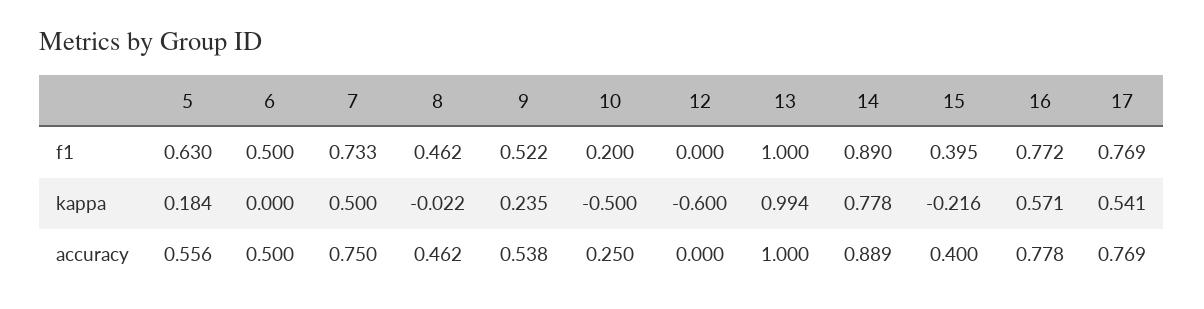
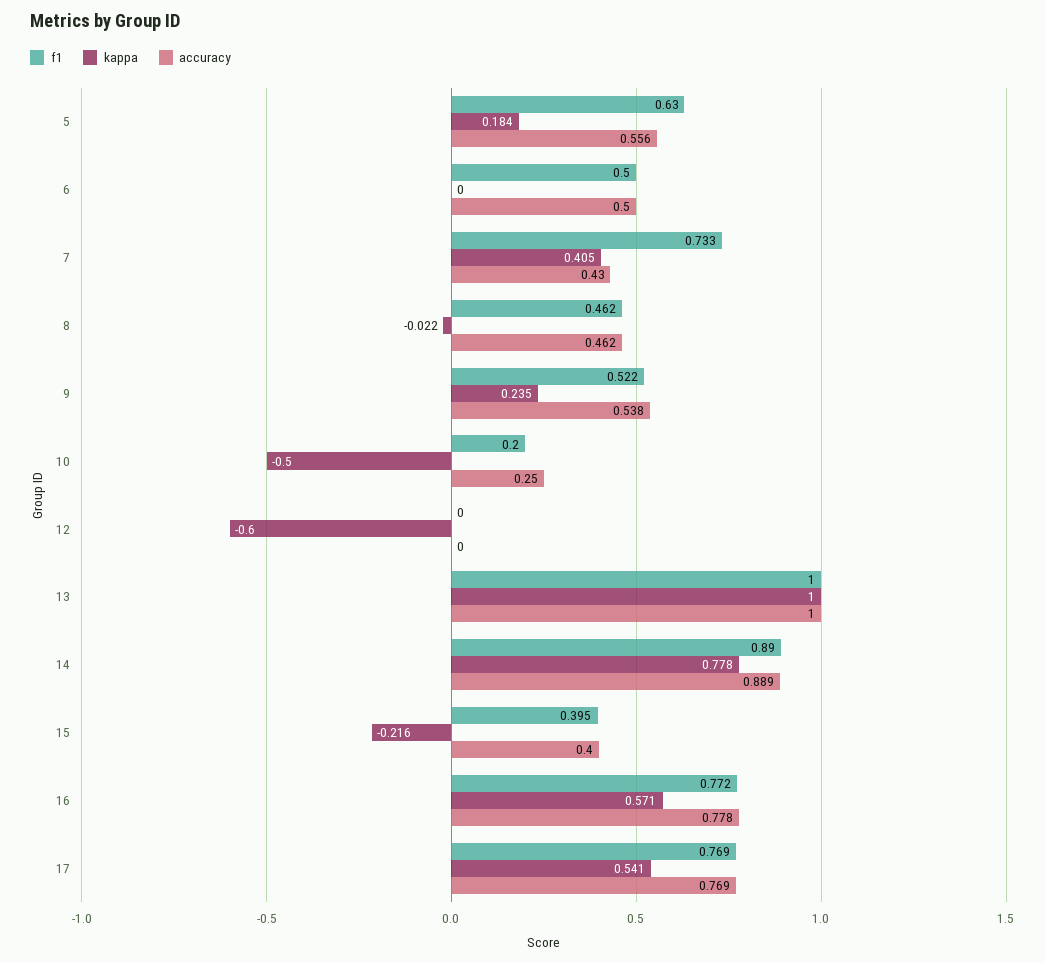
  {
    "f1": {
      "5": 0.63,
      "6": 0.5,
      "7": 0.733,
      "8": 0.462,
      "9": 0.522,
      "10": 0.2,
      "12": 0,
      "13": 1,
      "14": 0.89,
      "15": 0.395,
      "16": 0.772,
      "17": 0.769
    },
    "kappa": {
      "5": 0.184,
      "6": 0,
-     "7": 0.5,
+     "7": 0.405,
      "8": -0.022,
      "9": 0.235,
      "10": -0.5,
      "12": -0.6,
-     "13": 0.994,
+     "13": 1,
      "14": 0.778,
      "15": -0.216,
      "16": 0.571,
      "17": 0.541
    },
    "accuracy": {
      "5": 0.556,
      "6": 0.5,
-     "7": 0.75,
+     "7": 0.43,
      "8": 0.462,
      "9": 0.538,
      "10": 0.25,
      "12": 0,
      "13": 1,
      "14": 0.889,
      "15": 0.4,
      "16": 0.778,
      "17": 0.769
    }
  }

